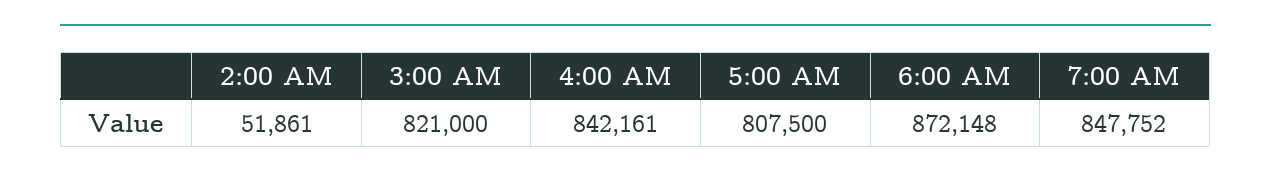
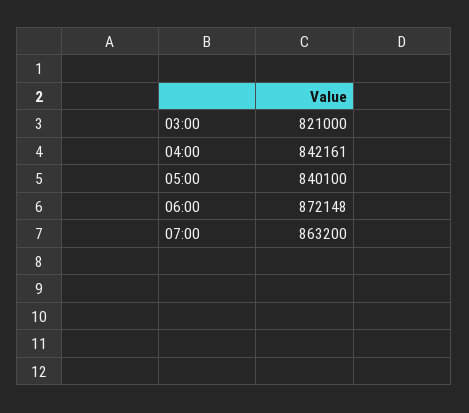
  {
-   "2:00 AM": 51861,
    "3:00 AM": 821000,
    "4:00 AM": 842161,
-   "5:00 AM": 807500,
+   "5:00 AM": 840100,
    "6:00 AM": 872148,
-   "7:00 AM": 847752
+   "7:00 AM": 863200
  }

